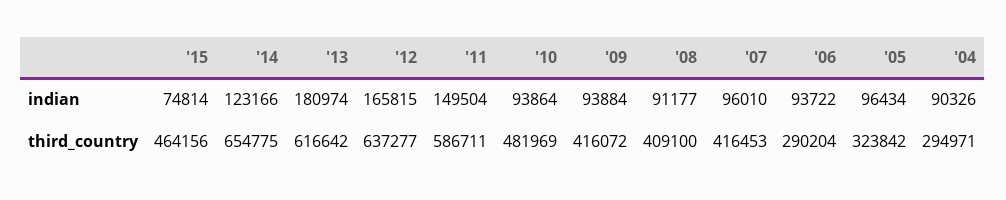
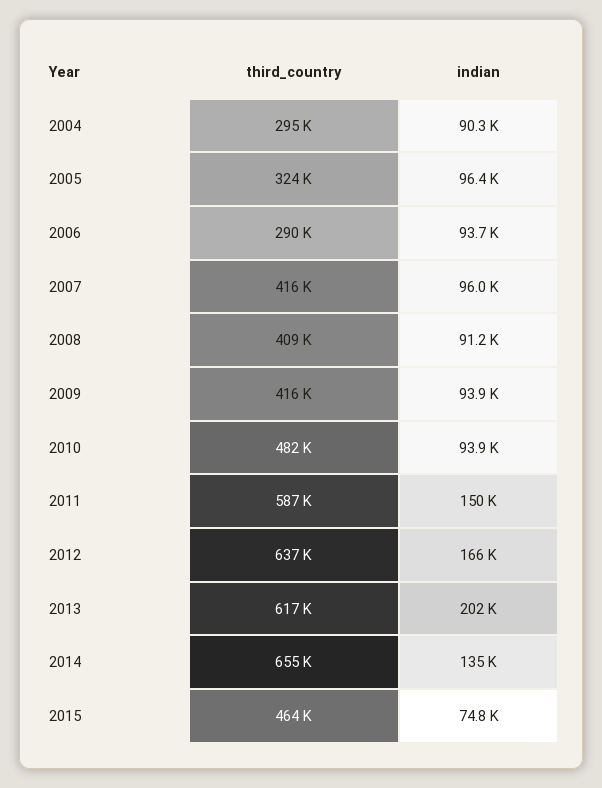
  {
    "'15": {
      "indian": 74814,
      "third_country": 464156
    },
    "'14": {
-     "indian": 123166,
+     "indian": 135000,
      "third_country": 654775
    },
    "'13": {
-     "indian": 180974,
+     "indian": 202000,
      "third_country": 616642
    },
    "'12": {
      "indian": 165815,
      "third_country": 637277
    },
    "'11": {
      "indian": 149504,
      "third_country": 586711
    },
    "'10": {
      "indian": 93864,
      "third_country": 481969
    },
    "'09": {
      "indian": 93884,
      "third_country": 416072
    },
    "'08": {
      "indian": 91177,
      "third_country": 409100
    },
    "'07": {
      "indian": 96010,
      "third_country": 416453
    },
    "'06": {
      "indian": 93722,
      "third_country": 290204
    },
    "'05": {
      "indian": 96434,
      "third_country": 323842
    },
    "'04": {
      "indian": 90326,
      "third_country": 294971
    }
  }

